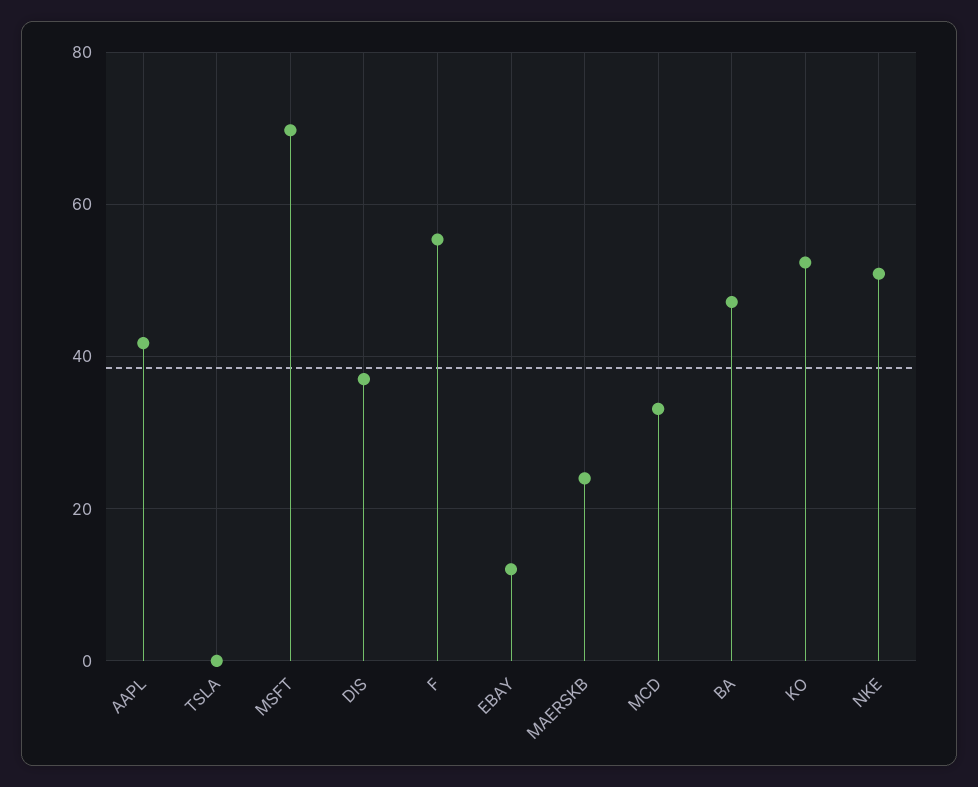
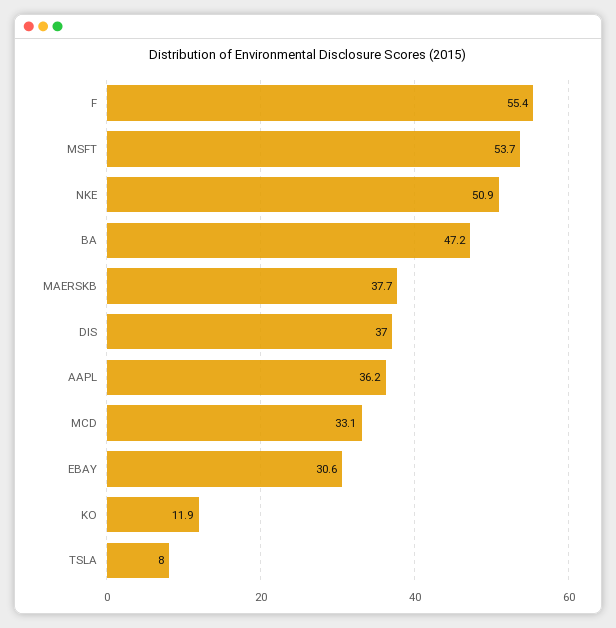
  {
-   "AAPL": 42,
+   "AAPL": 36.2,
-   "TSLA": 0,
+   "TSLA": 8,
-   "MSFT": 70,
+   "MSFT": 53.7,
    "DIS": 37,
    "F": 55.4,
-   "EBAY": 12,
+   "EBAY": 30.6,
-   "MAERSKB": 24,
+   "MAERSKB": 37.7,
    "MCD": 33.1,
    "BA": 47.2,
-   "KO": 52,
+   "KO": 11.9,
    "NKE": 50.9
  }

